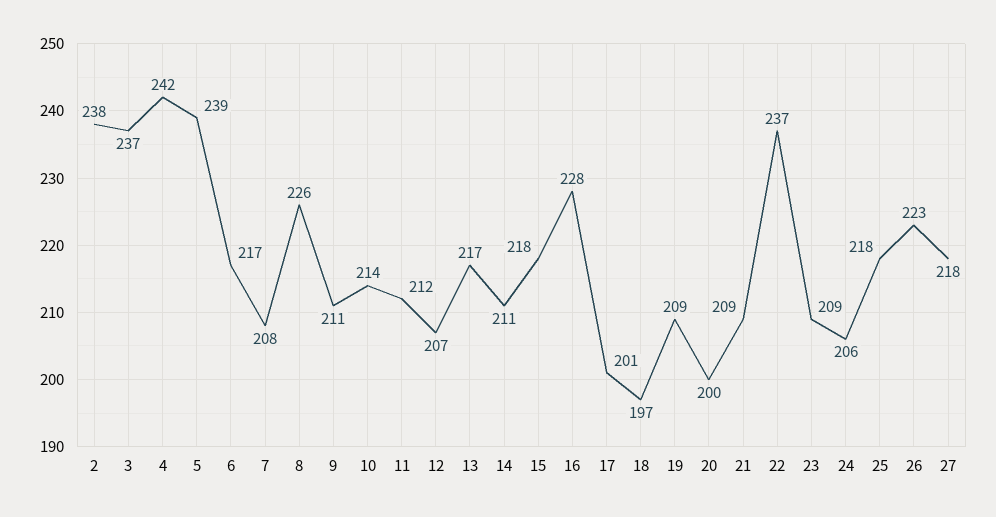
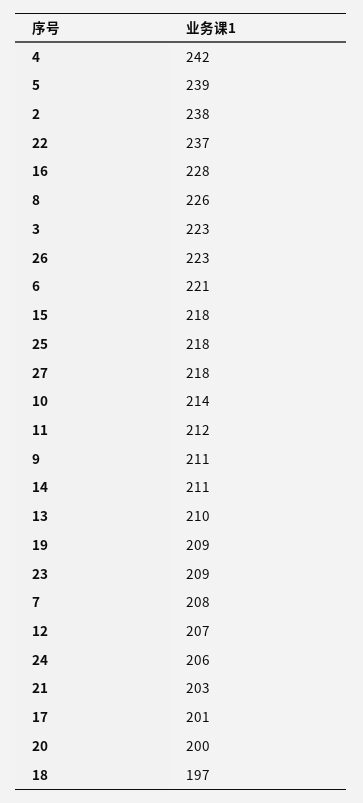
  {
    "2": 238,
-   "3": 237,
+   "3": 223,
    "4": 242,
    "5": 239,
-   "6": 217,
+   "6": 221,
    "7": 208,
    "8": 226,
    "9": 211,
    "10": 214,
    "11": 212,
    "12": 207,
-   "13": 217,
+   "13": 210,
    "14": 211,
    "15": 218,
    "16": 228,
    "17": 201,
    "18": 197,
    "19": 209,
    "20": 200,
-   "21": 209,
+   "21": 203,
    "22": 237,
    "23": 209,
    "24": 206,
    "25": 218,
    "26": 223,
    "27": 218
  }

